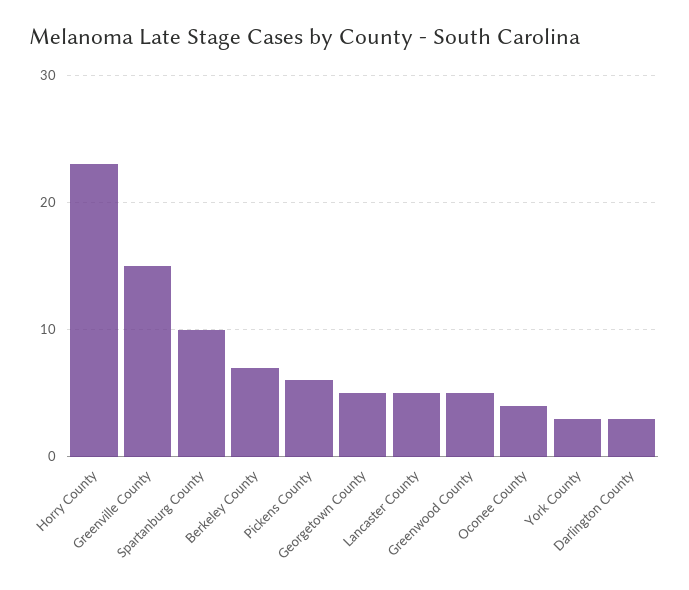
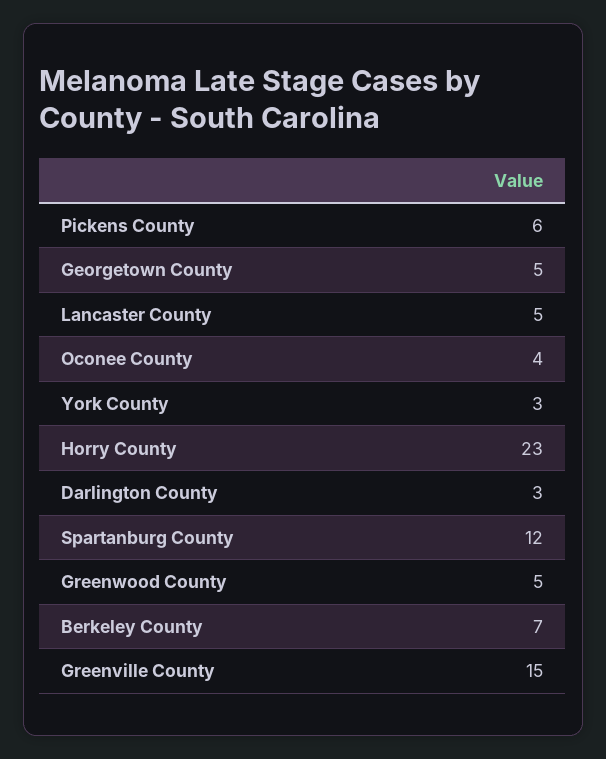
  {
    "Horry County": 23,
    "Greenville County": 15,
-   "Spartanburg County": 10,
+   "Spartanburg County": 12,
    "Berkeley County": 7,
    "Pickens County": 6,
    "Georgetown County": 5,
    "Lancaster County": 5,
    "Greenwood County": 5,
    "Oconee County": 4,
    "York County": 3,
    "Darlington County": 3
  }

